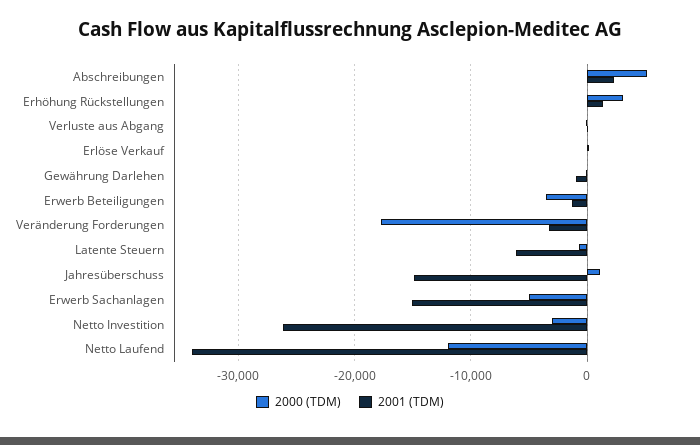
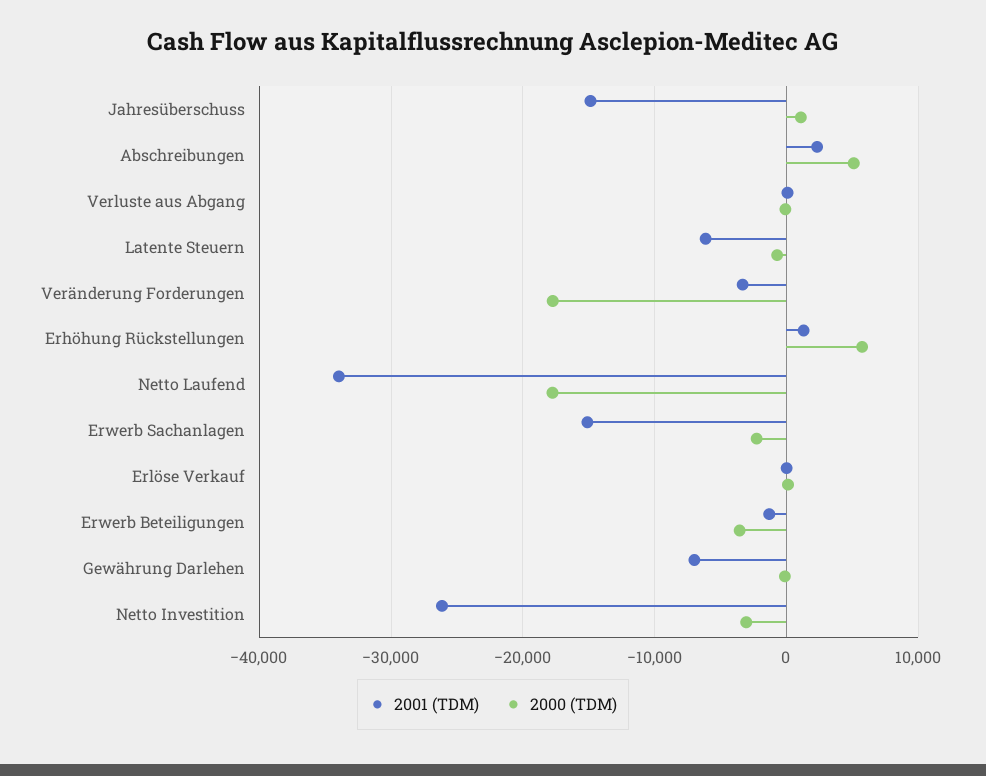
  {
    "2000 (TDM)": {
      "Abschreibungen": 5000,
-     "Erhöhung Rückstellungen": 3000,
+     "Erhöhung Rückstellungen": 6000,
      "Verluste aus Abgang": 0,
      "Erlöse Verkauf": 0,
      "Gewährung Darlehen": 0,
      "Erwerb Beteiligungen": -4000,
      "Veränderung Forderungen": -18000,
      "Latente Steuern": -1000,
      "Jahresüberschuss": 1000,
-     "Erwerb Sachanlagen": -5000,
+     "Erwerb Sachanlagen": -2000,
      "Netto Investition": -3000,
-     "Netto Laufend": -12000
+     "Netto Laufend": -18000
    },
    "2001 (TDM)": {
      "Abschreibungen": 2000,
      "Erhöhung Rückstellungen": 1000,
      "Verluste aus Abgang": 0,
      "Erlöse Verkauf": 0,
-     "Gewährung Darlehen": -1000,
+     "Gewährung Darlehen": -7000,
      "Erwerb Beteiligungen": -1000,
      "Veränderung Forderungen": -3000,
      "Latente Steuern": -6000,
      "Jahresüberschuss": -15000,
      "Erwerb Sachanlagen": -15000,
      "Netto Investition": -26000,
      "Netto Laufend": -34000
    }
  }

